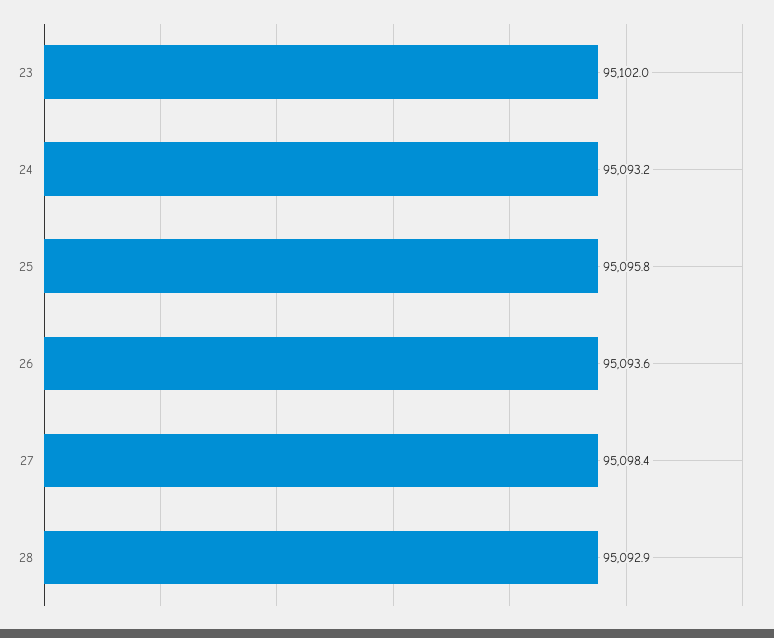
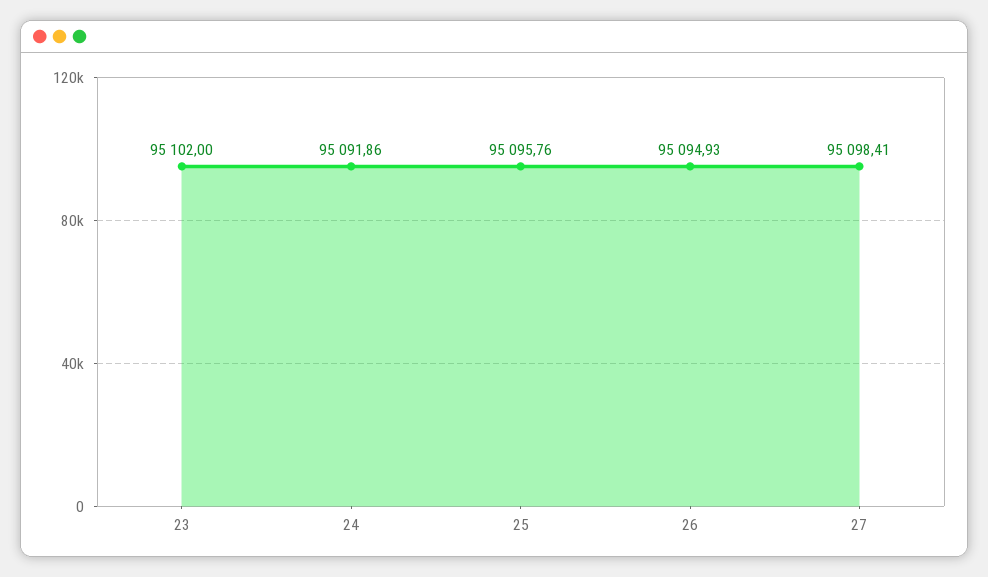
  {
    "23": 95102,
-   "24": 95093.2,
+   "24": 95091.86,
    "25": 95095.76,
-   "26": 95093.6,
+   "26": 95094.93,
-   "27": 95098.41,
+   "27": 95098.41
-   "28": 95092.9
  }

